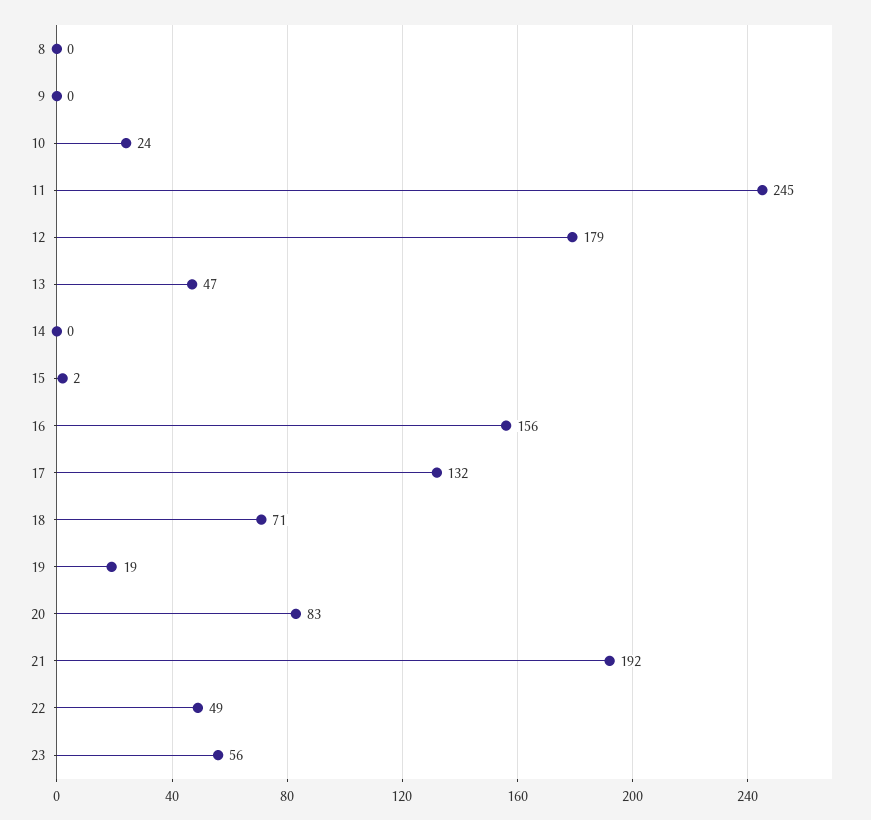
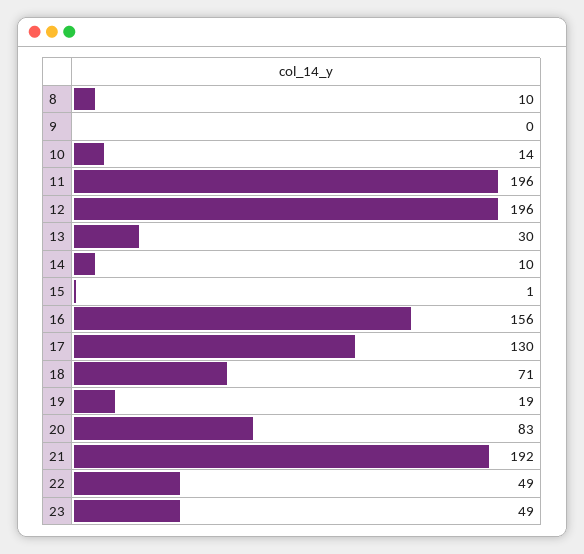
  {
-   "8": 0,
+   "8": 10,
    "9": 0,
-   "10": 24,
+   "10": 14,
-   "11": 245,
+   "11": 196,
-   "12": 179,
+   "12": 196,
-   "13": 47,
+   "13": 30,
-   "14": 0,
+   "14": 10,
-   "15": 2,
+   "15": 1,
    "16": 156,
-   "17": 132,
+   "17": 130,
    "18": 71,
    "19": 19,
    "20": 83,
    "21": 192,
    "22": 49,
-   "23": 56
+   "23": 49
  }

